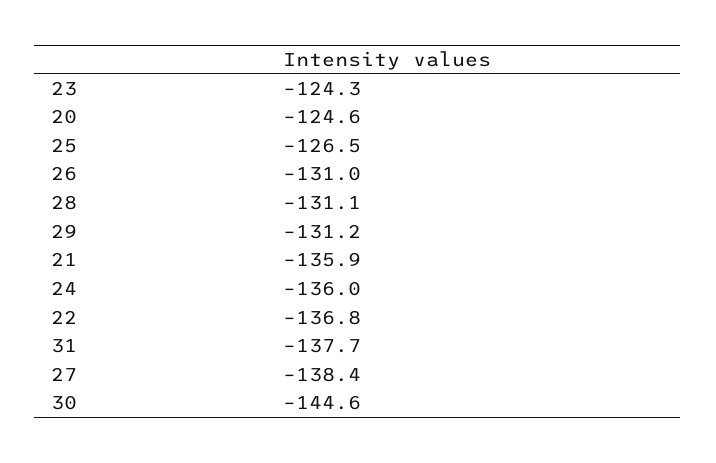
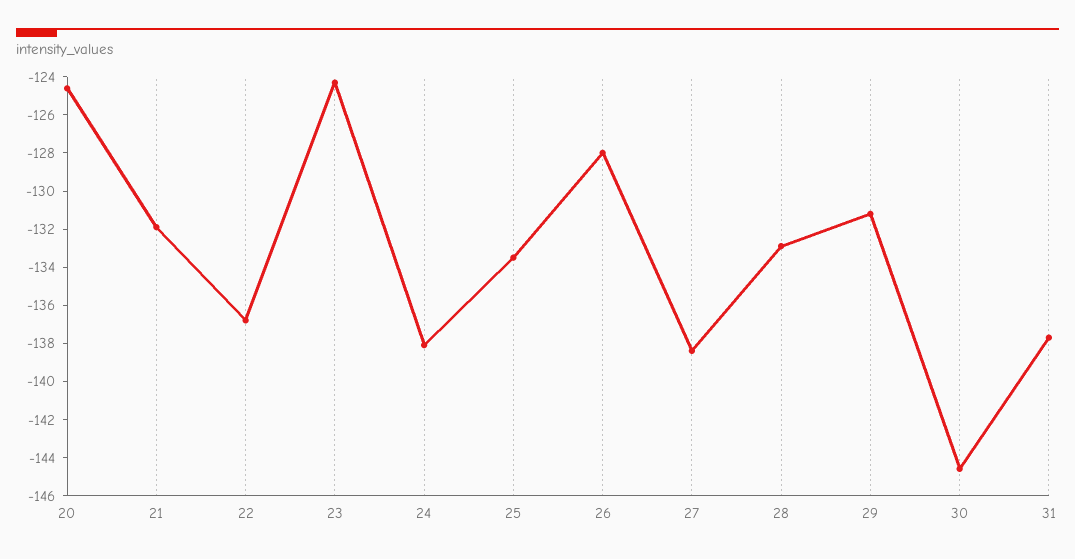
  {
    "23": -124.3,
    "20": -124.6,
-   "25": -126.5,
+   "25": -133.5,
-   "26": -131,
+   "26": -128,
-   "28": -131.1,
+   "28": -133,
    "29": -131.2,
-   "21": -135.9,
+   "21": -132,
-   "24": -136,
+   "24": -138,
    "22": -136.8,
    "31": -137.7,
    "27": -138.4,
    "30": -144.6
  }

